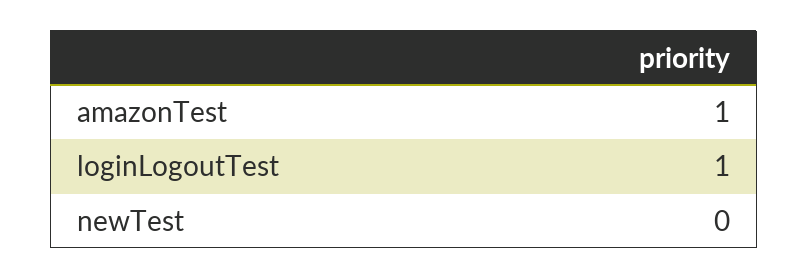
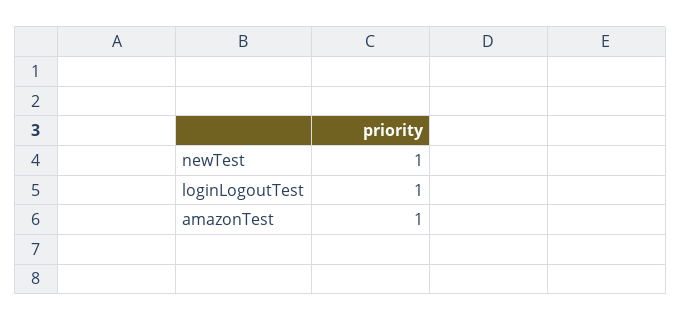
  {
    "amazonTest": 1,
    "loginLogoutTest": 1,
-   "newTest": 0
+   "newTest": 1
  }

